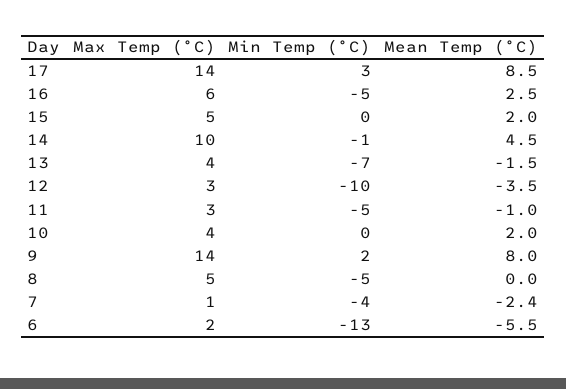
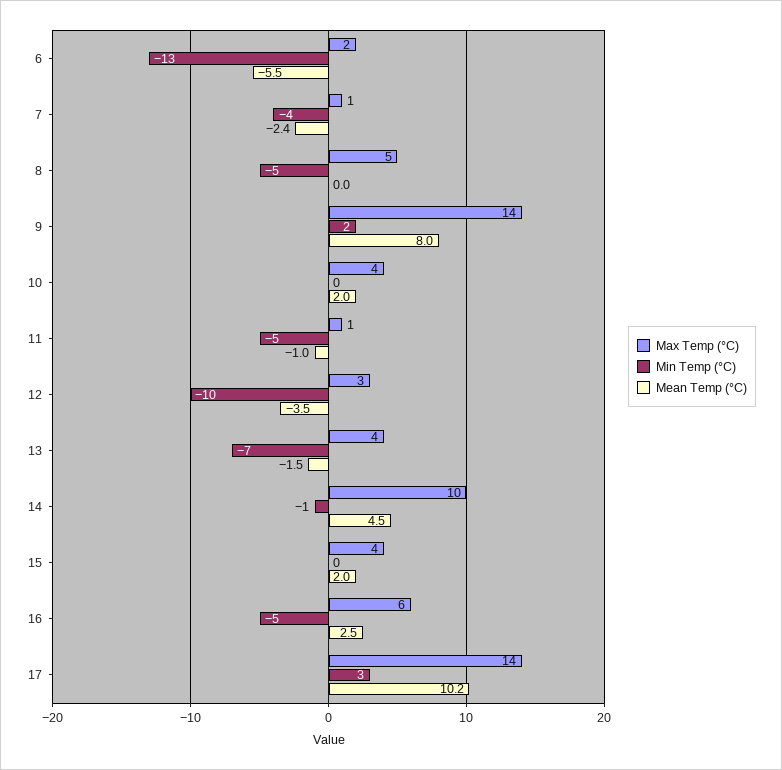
  {
    "Max Temp (°C)": {
      "17": 14,
      "16": 6,
-     "15": 5,
+     "15": 4,
      "14": 10,
      "13": 4,
      "12": 3,
-     "11": 3,
+     "11": 1,
      "10": 4,
      "9": 14,
      "8": 5,
      "7": 1,
      "6": 2
    },
    "Min Temp (°C)": {
      "17": 3,
      "16": -5,
      "15": 0,
      "14": -1,
      "13": -7,
      "12": -10,
      "11": -5,
      "10": 0,
      "9": 2,
      "8": -5,
      "7": -4,
      "6": -13
    },
    "Mean Temp (°C)": {
-     "17": 8.5,
+     "17": 10.2,
      "16": 2.5,
      "15": 2,
      "14": 4.5,
      "13": -1.5,
      "12": -3.5,
      "11": -1,
      "10": 2,
      "9": 8,
      "8": 0,
      "7": -2.4,
      "6": -5.5
    }
  }

